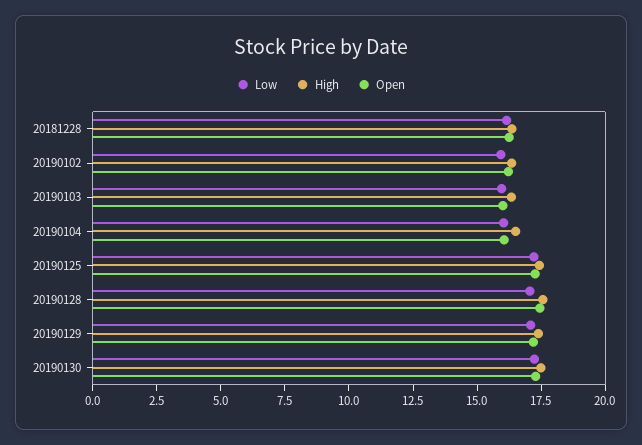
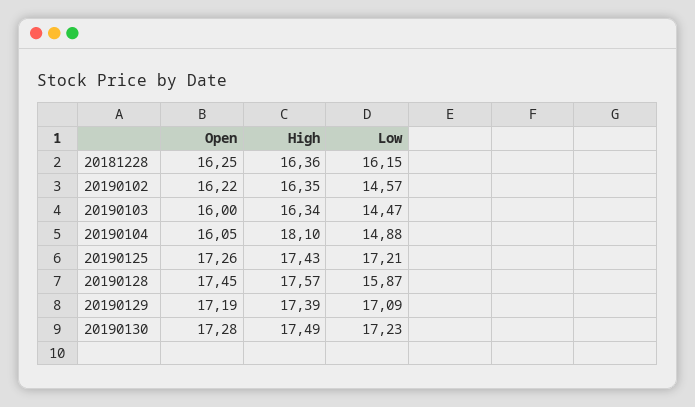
  {
    "Low": {
      "20181228": 16.15,
-     "20190102": 16,
+     "20190102": 14.57,
-     "20190103": 16,
+     "20190103": 14.47,
-     "20190104": 16,
+     "20190104": 14.88,
      "20190125": 17.21,
-     "20190128": 17,
+     "20190128": 15.87,
      "20190129": 17.09,
      "20190130": 17.23
    },
    "High": {
      "20181228": 16.36,
      "20190102": 16.35,
      "20190103": 16.34,
-     "20190104": 16.5,
+     "20190104": 18.1,
      "20190125": 17.43,
      "20190128": 17.57,
      "20190129": 17.39,
      "20190130": 17.49
    },
    "Open": {
      "20181228": 16.25,
      "20190102": 16.22,
      "20190103": 16,
      "20190104": 16.05,
      "20190125": 17.26,
      "20190128": 17.45,
      "20190129": 17.19,
      "20190130": 17.28
    }
  }

